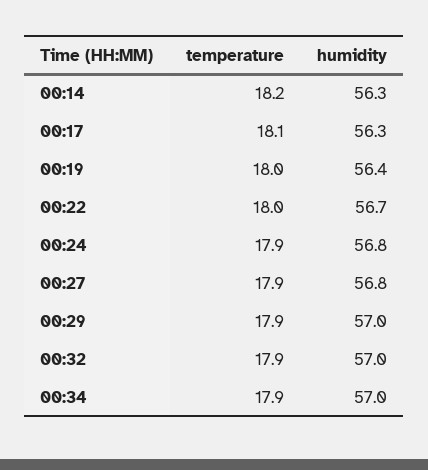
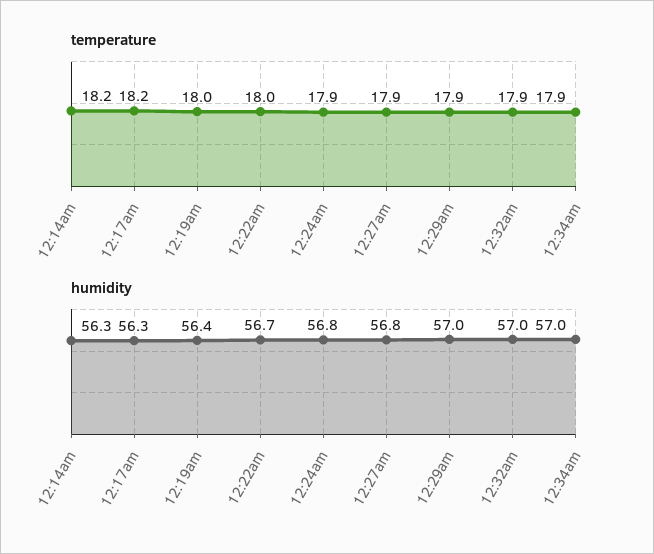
  {
    "temperature": {
      "00:14": 18.2,
-     "00:17": 18.1,
+     "00:17": 18.2,
      "00:19": 18,
      "00:22": 18,
      "00:24": 17.9,
      "00:27": 17.9,
      "00:29": 17.9,
      "00:32": 17.9,
      "00:34": 17.9
    },
    "humidity": {
      "00:14": 56.3,
      "00:17": 56.3,
      "00:19": 56.4,
      "00:22": 56.7,
      "00:24": 56.8,
      "00:27": 56.8,
      "00:29": 57,
      "00:32": 57,
      "00:34": 57
    }
  }

